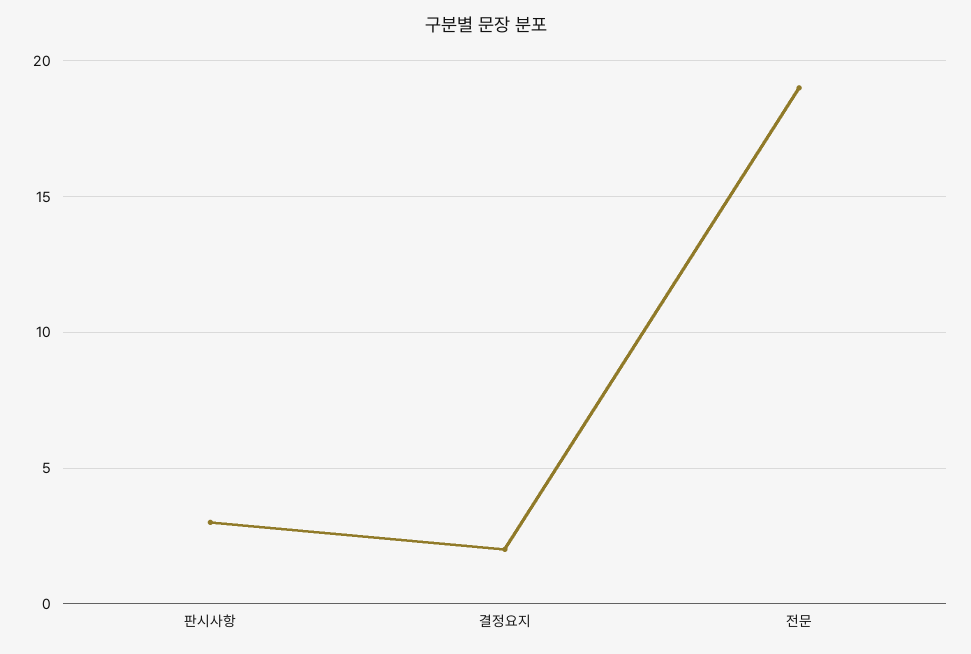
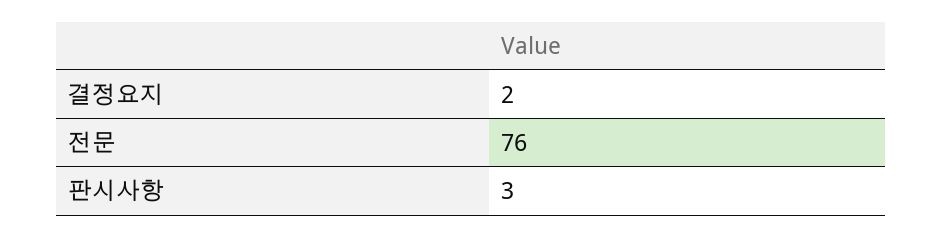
  {
    "판시사항": 3,
    "결정요지": 2,
-   "전문": 19
+   "전문": 76
  }

